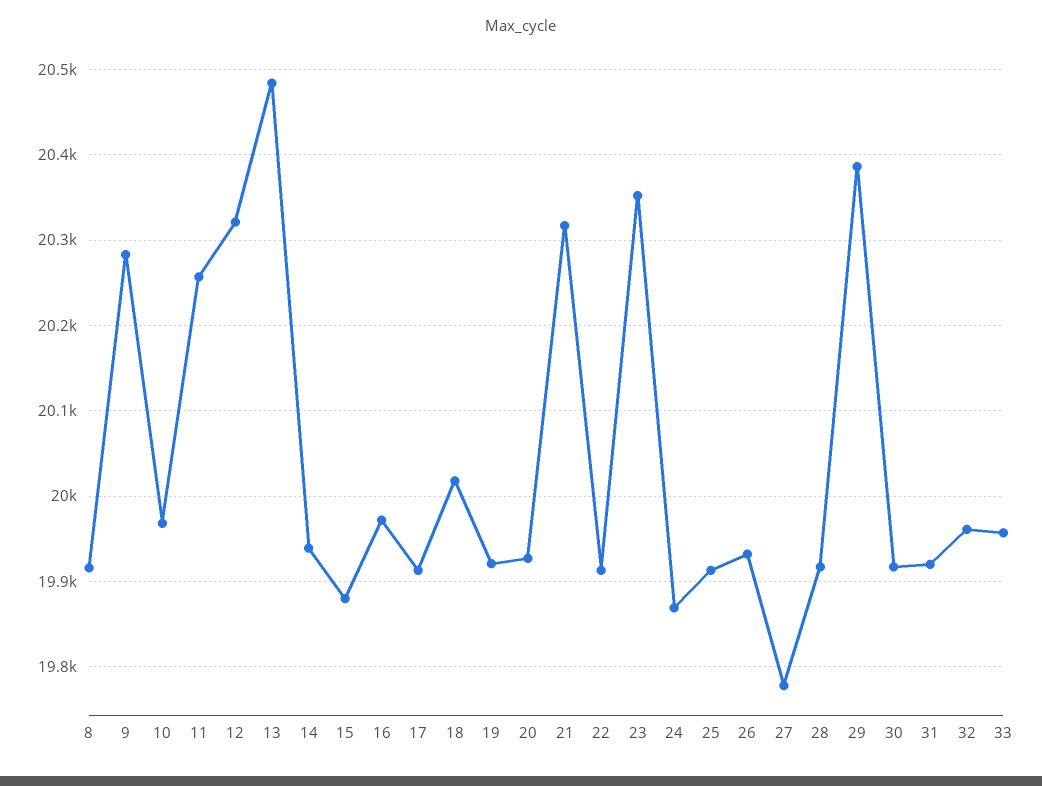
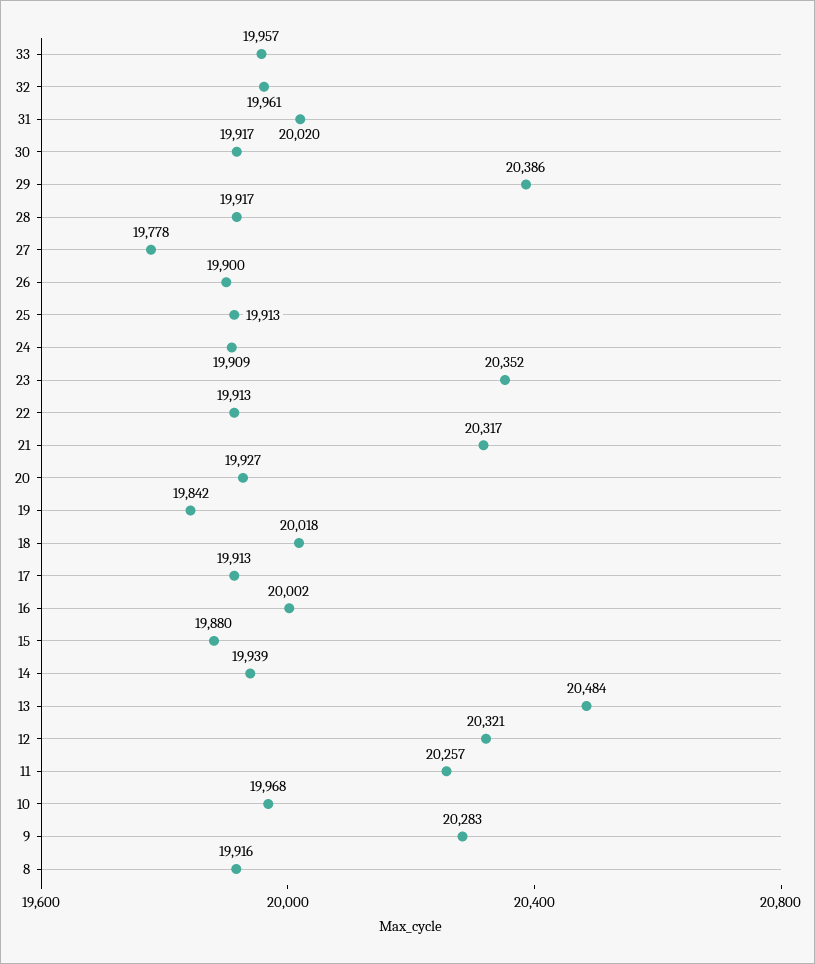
  {
    "8": 19916,
    "9": 20283,
    "10": 19968,
    "11": 20257,
    "12": 20321,
    "13": 20484,
    "14": 19939,
    "15": 19880,
-   "16": 19970,
+   "16": 20002,
    "17": 19913,
    "18": 20018,
-   "19": 19920,
+   "19": 19842,
    "20": 19927,
    "21": 20317,
    "22": 19913,
    "23": 20352,
-   "24": 19870,
+   "24": 19909,
    "25": 19913,
-   "26": 19930,
+   "26": 19900,
    "27": 19778,
    "28": 19917,
    "29": 20386,
    "30": 19917,
-   "31": 19920,
+   "31": 20020,
    "32": 19961,
    "33": 19957
  }

